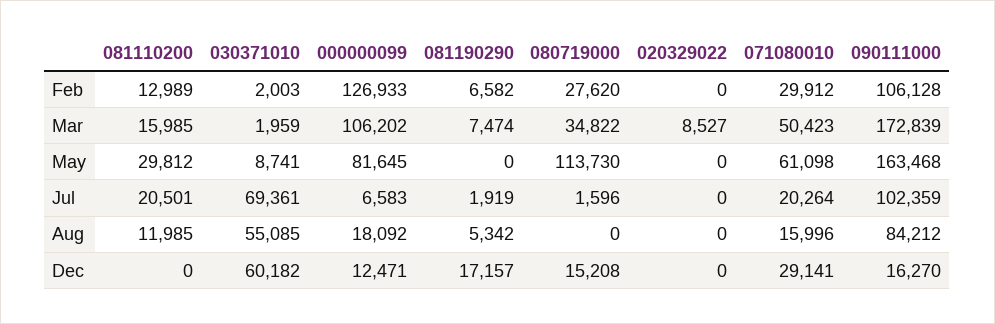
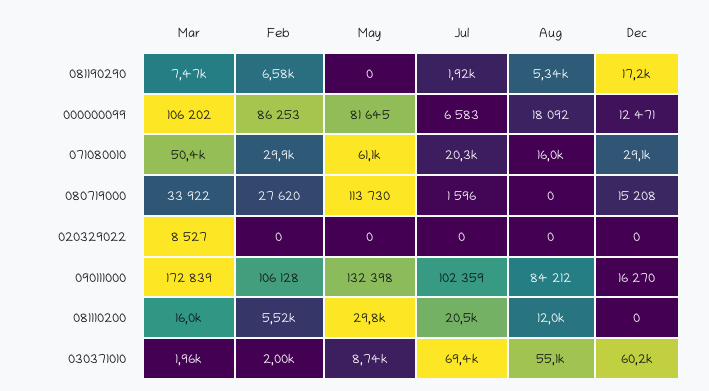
  {
    "081110200": {
-     "Feb": 12989,
+     "Feb": 5520,
      "Mar": 15985,
      "May": 29812,
      "Jul": 20501,
      "Aug": 11985,
      "Dec": 0
    },
    "030371010": {
      "Feb": 2003,
      "Mar": 1959,
      "May": 8741,
      "Jul": 69361,
      "Aug": 55085,
      "Dec": 60182
    },
    "000000099": {
-     "Feb": 126933,
+     "Feb": 86253,
      "Mar": 106202,
      "May": 81645,
      "Jul": 6583,
      "Aug": 18092,
      "Dec": 12471
    },
    "081190290": {
      "Feb": 6582,
      "Mar": 7474,
      "May": 0,
      "Jul": 1919,
      "Aug": 5342,
      "Dec": 17157
    },
    "080719000": {
      "Feb": 27620,
-     "Mar": 34822,
+     "Mar": 33922,
      "May": 113730,
      "Jul": 1596,
      "Aug": 0,
      "Dec": 15208
    },
    "020329022": {
      "Feb": 0,
      "Mar": 8527,
      "May": 0,
      "Jul": 0,
      "Aug": 0,
      "Dec": 0
    },
    "071080010": {
      "Feb": 29912,
      "Mar": 50423,
      "May": 61098,
      "Jul": 20264,
      "Aug": 15996,
      "Dec": 29141
    },
    "090111000": {
      "Feb": 106128,
      "Mar": 172839,
-     "May": 163468,
+     "May": 132398,
      "Jul": 102359,
      "Aug": 84212,
      "Dec": 16270
    }
  }

